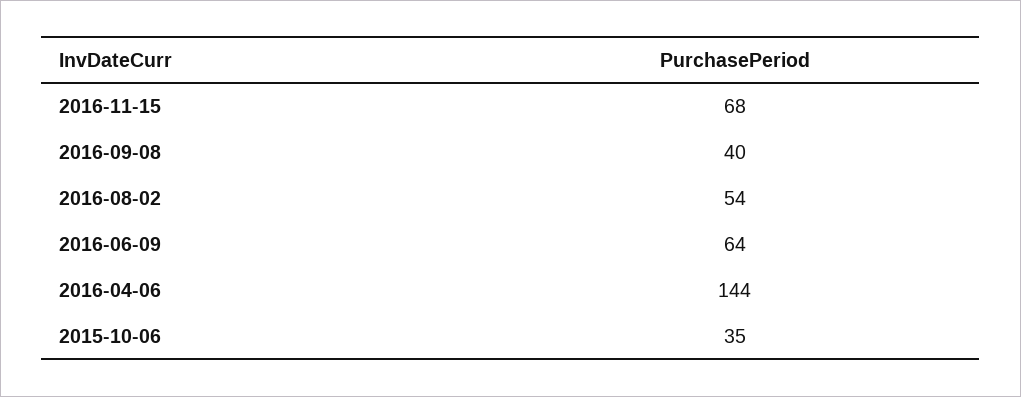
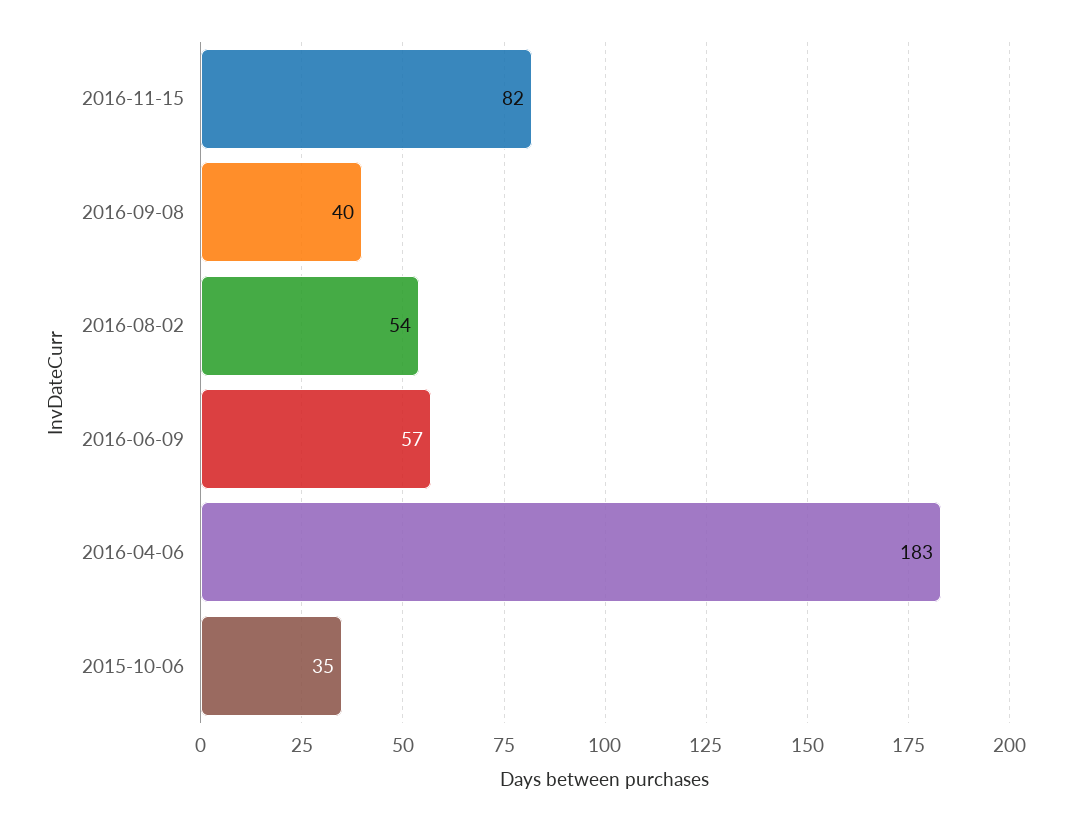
  {
-   "2016-11-15": 68,
+   "2016-11-15": 82,
    "2016-09-08": 40,
    "2016-08-02": 54,
-   "2016-06-09": 64,
+   "2016-06-09": 57,
-   "2016-04-06": 144,
+   "2016-04-06": 183,
    "2015-10-06": 35
  }

